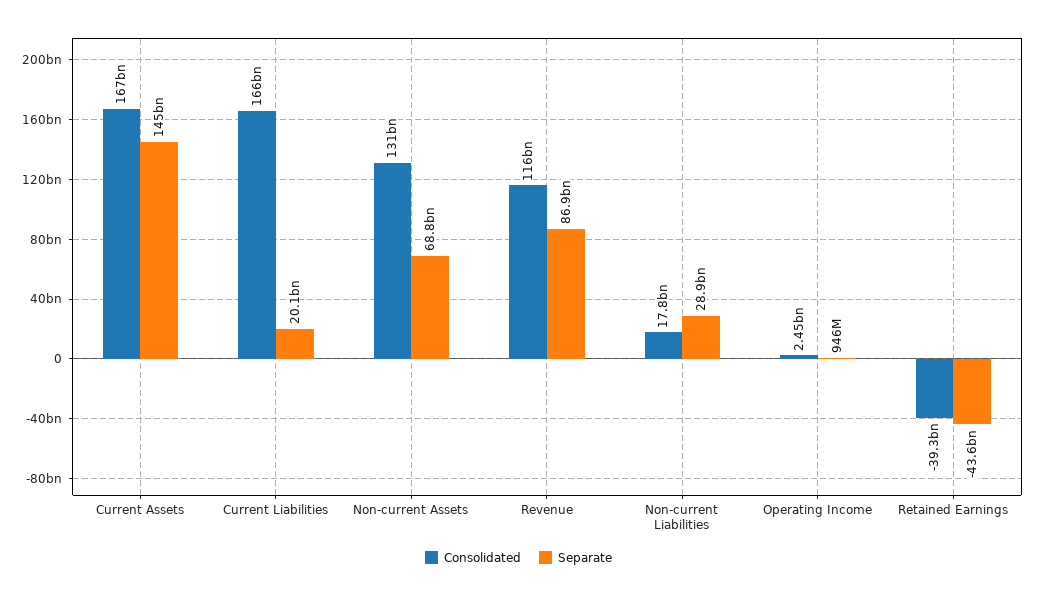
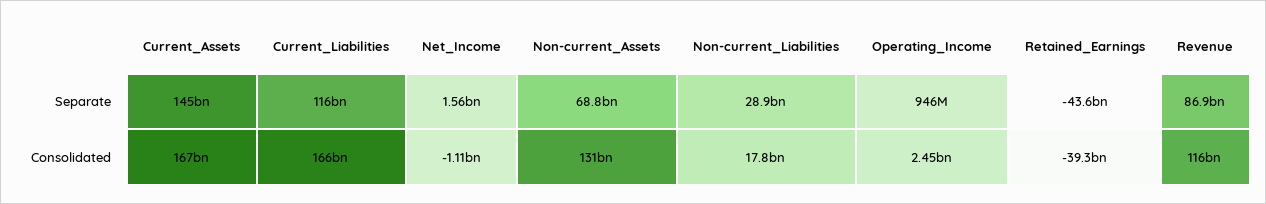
  {
    "Consolidated": {
      "Current Assets": 167000000000,
      "Current Liabilities": 166000000000,
      "Non-current Assets": 131000000000,
      "Revenue": 116000000000,
      "Non-current Liabilities": 17800000000,
      "Operating Income": 2450000000,
-     "Retained Earnings": -39300000000
+     "Retained Earnings": -39300000000,
+     "Net_Income": -1110000000
    },
    "Separate": {
      "Current Assets": 145000000000,
-     "Current Liabilities": 20100000000,
+     "Current Liabilities": 116000000000,
      "Non-current Assets": 68800000000,
      "Revenue": 86900000000,
      "Non-current Liabilities": 28900000000,
      "Operating Income": 946000000,
-     "Retained Earnings": -43600000000
+     "Retained Earnings": -43600000000,
+     "Net_Income": 1560000000
    }
  }

